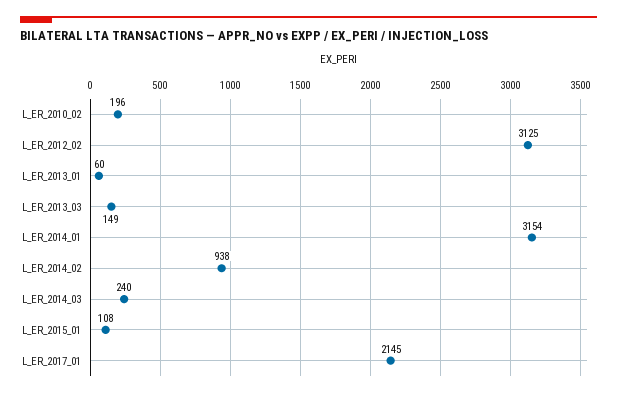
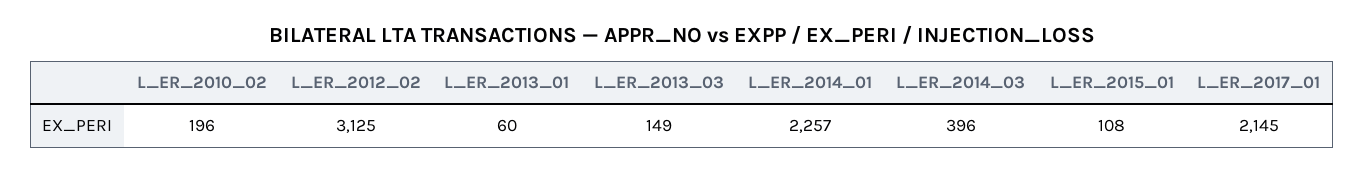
  {
    "L_ER_2010_02": 196,
    "L_ER_2012_02": 3125,
    "L_ER_2013_01": 60,
    "L_ER_2013_03": 149,
-   "L_ER_2014_01": 3154,
+   "L_ER_2014_01": 2257,
-   "L_ER_2014_02": 938,
-   "L_ER_2014_03": 240,
+   "L_ER_2014_03": 396,
    "L_ER_2015_01": 108,
    "L_ER_2017_01": 2145
  }

